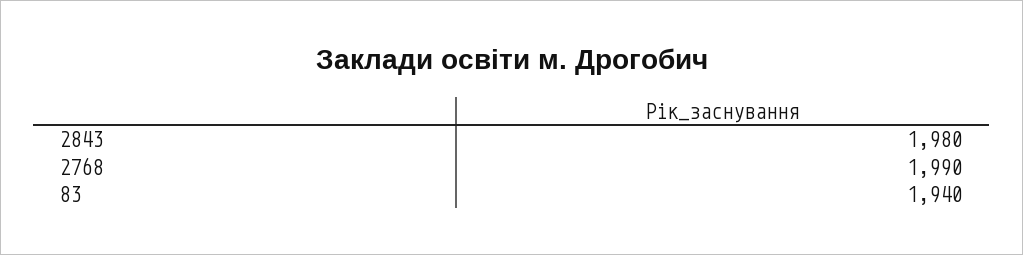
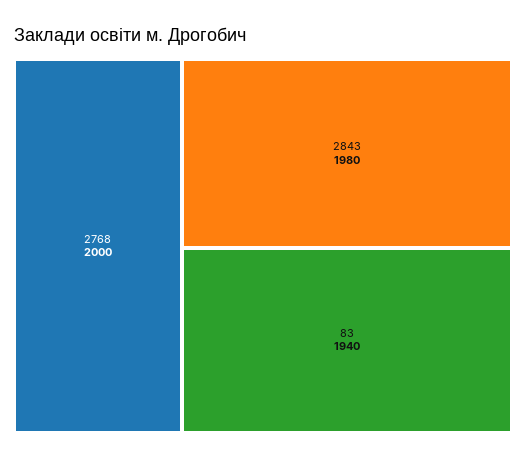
  {
    "2843": 1980,
-   "2768": 1990,
+   "2768": 2000,
    "83": 1940
  }

